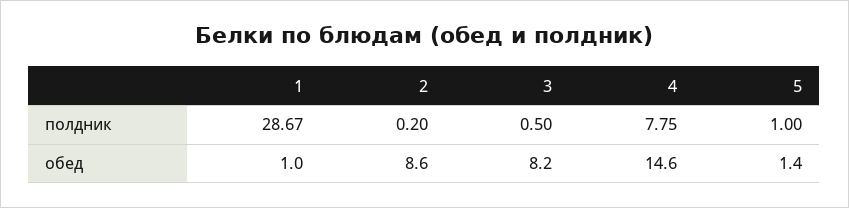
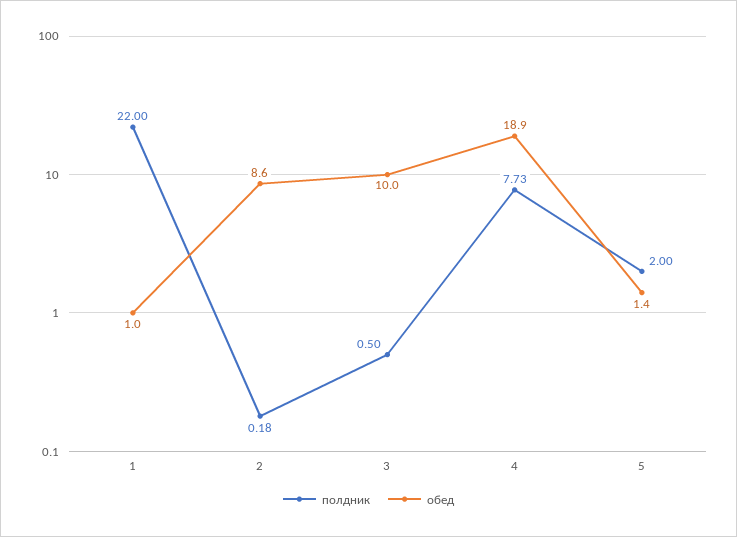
  {
    "полдник": {
-     "1": 28.67,
+     "1": 22,
-     "2": 0.2,
+     "2": 0.18,
      "3": 0.5,
-     "4": 7.75,
+     "4": 7.73,
-     "5": 1
+     "5": 2
    },
    "обед": {
      "1": 1,
      "2": 8.6,
-     "3": 8.2,
+     "3": 10,
-     "4": 14.6,
+     "4": 18.9,
      "5": 1.4
    }
  }

